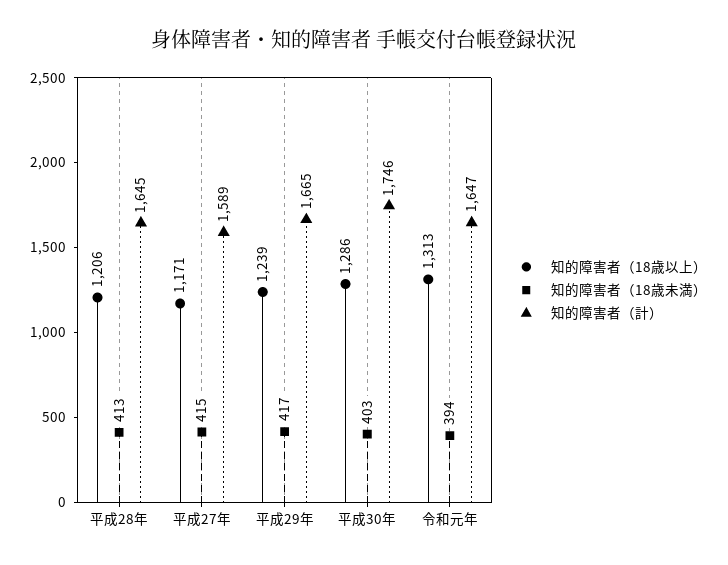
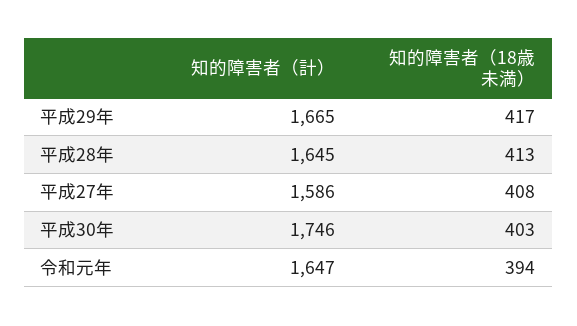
  {
-   "知的障害者（18歳以上）": {
-     "平成28年": 1206,
-     "平成27年": 1171,
-     "平成29年": 1239,
-     "平成30年": 1286,
-     "令和元年": 1313
-   },
    "知的障害者（18歳未満）": {
      "平成28年": 413,
-     "平成27年": 415,
+     "平成27年": 408,
      "平成29年": 417,
      "平成30年": 403,
      "令和元年": 394
    },
    "知的障害者（計）": {
      "平成28年": 1645,
-     "平成27年": 1589,
+     "平成27年": 1586,
      "平成29年": 1665,
      "平成30年": 1746,
      "令和元年": 1647
    }
  }

